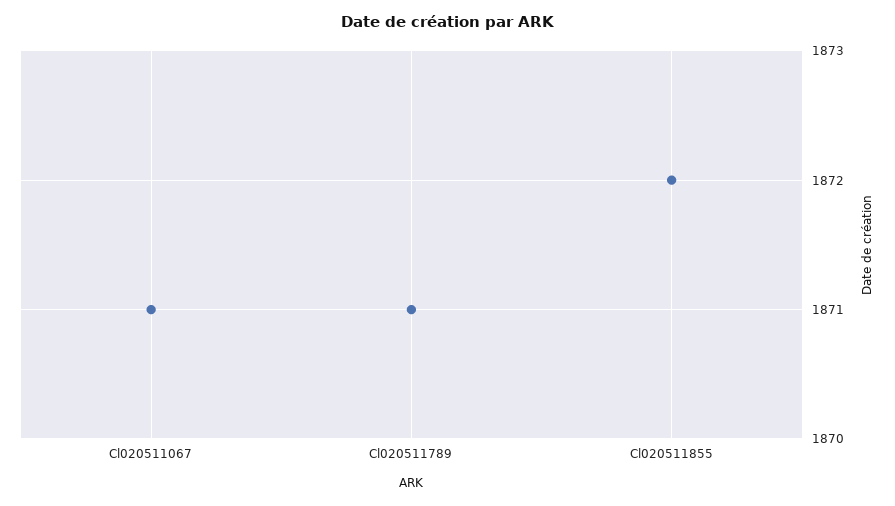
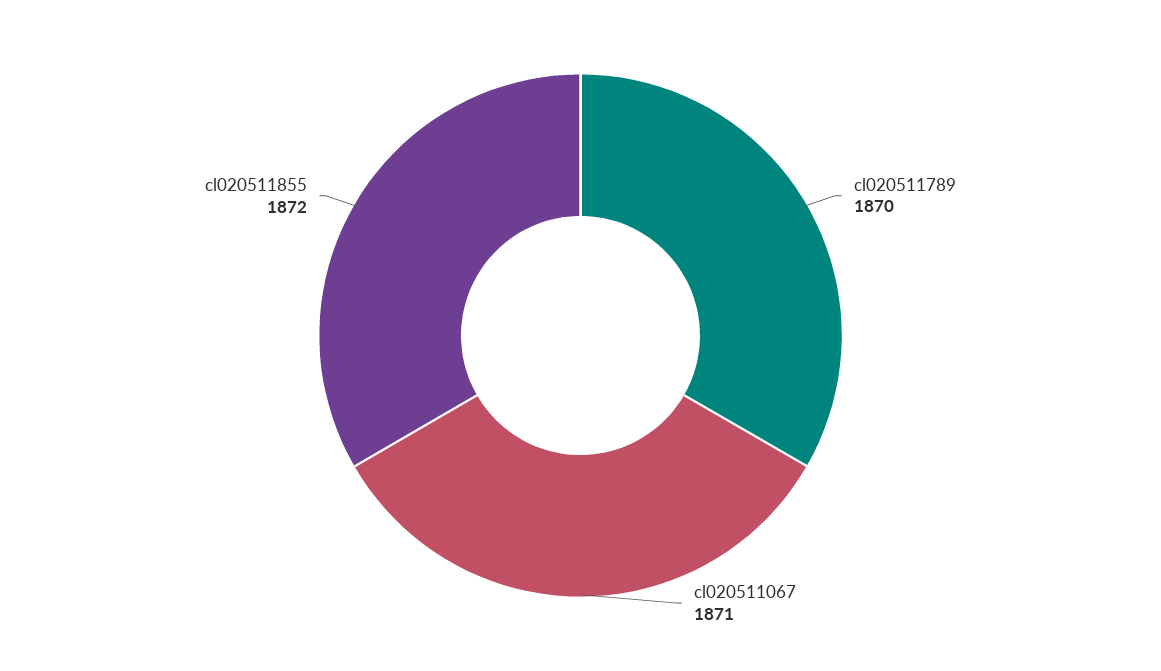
  {
    "Cl020511067": 1871,
-   "Cl020511789": 1871,
+   "Cl020511789": 1870,
    "Cl020511855": 1872
  }

